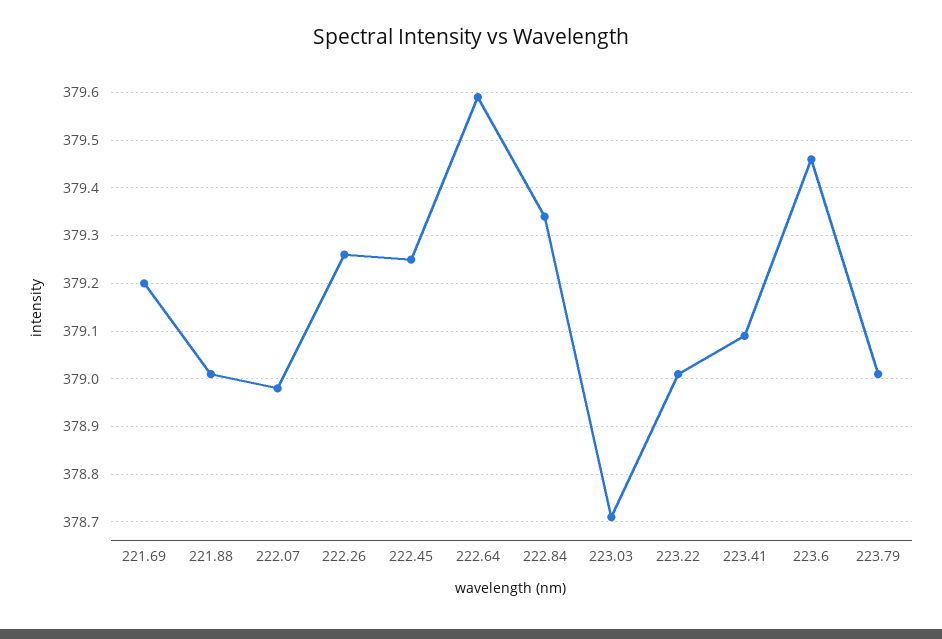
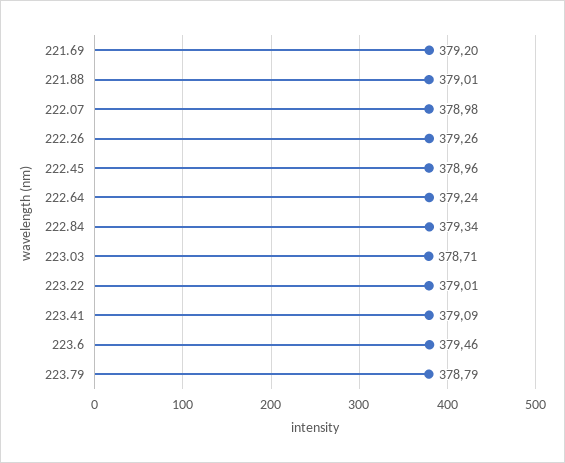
  {
    "221.69": 379.2,
    "221.88": 379.01,
    "222.07": 378.98,
    "222.26": 379.26,
-   "222.45": 379.25,
+   "222.45": 378.96,
-   "222.64": 379.6,
+   "222.64": 379.24,
    "222.84": 379.34,
    "223.03": 378.71,
    "223.22": 379.01,
    "223.41": 379.09,
    "223.6": 379.46,
-   "223.79": 379
+   "223.79": 378.79
  }

